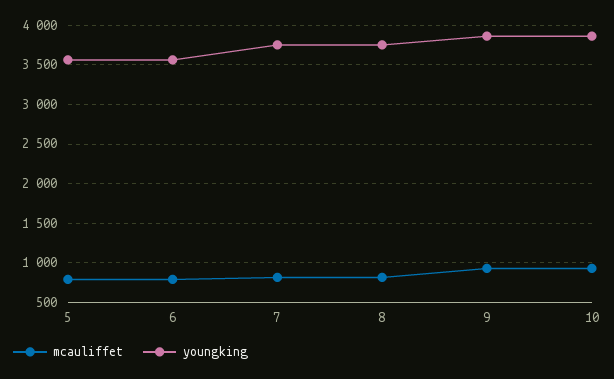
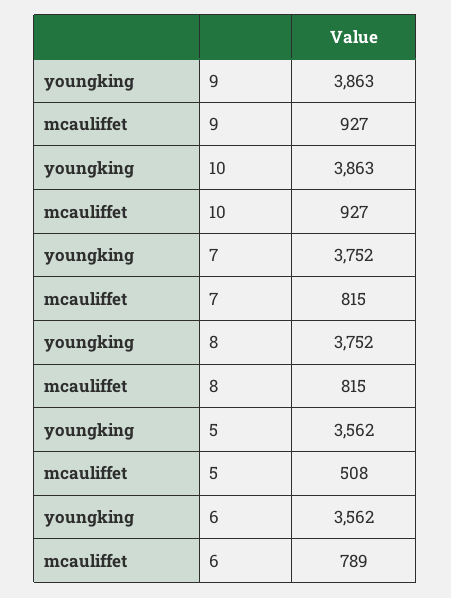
  {
    "mcauliffet": {
-     "5": 800,
+     "5": 508,
      "6": 789,
      "7": 815,
      "8": 815,
      "9": 927,
      "10": 927
    },
    "youngking": {
      "5": 3562,
      "6": 3562,
      "7": 3752,
      "8": 3752,
      "9": 3863,
      "10": 3863
    }
  }

